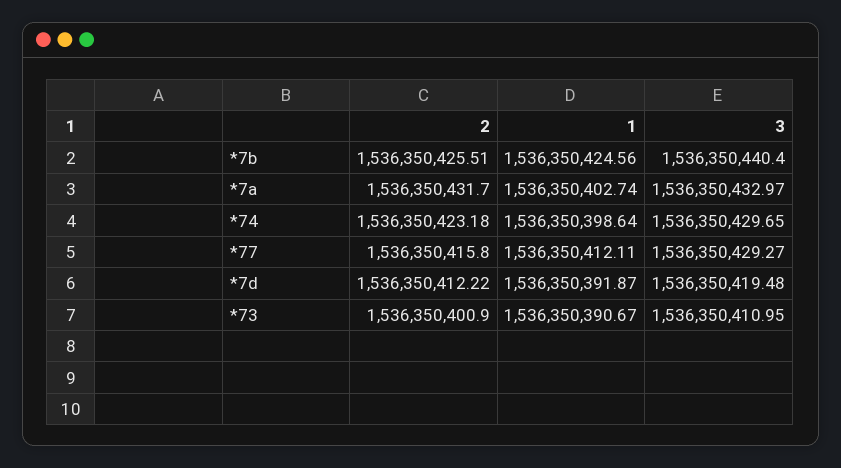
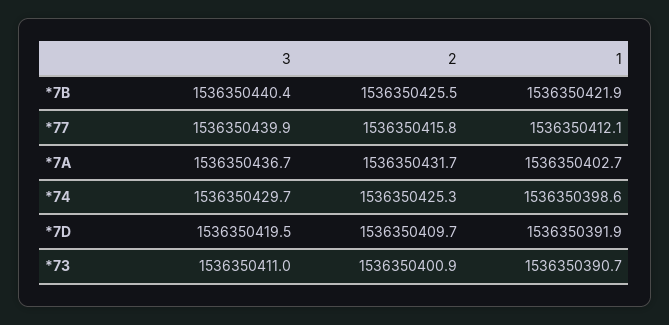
  {
    "2": {
      "*7b": 1536350425.51,
      "*7a": 1536350431.7,
-     "*74": 1536350423.18,
+     "*74": 1536350425.3,
      "*77": 1536350415.8,
-     "*7d": 1536350412.22,
+     "*7d": 1536350409.7,
      "*73": 1536350400.9
    },
    "1": {
-     "*7b": 1536350424.56,
+     "*7b": 1536350421.9,
      "*7a": 1536350402.74,
      "*74": 1536350398.64,
      "*77": 1536350412.11,
      "*7d": 1536350391.87,
      "*73": 1536350390.67
    },
    "3": {
      "*7b": 1536350440.4,
-     "*7a": 1536350432.97,
+     "*7a": 1536350436.7,
      "*74": 1536350429.65,
-     "*77": 1536350429.27,
+     "*77": 1536350439.9,
      "*7d": 1536350419.48,
      "*73": 1536350410.95
    }
  }

